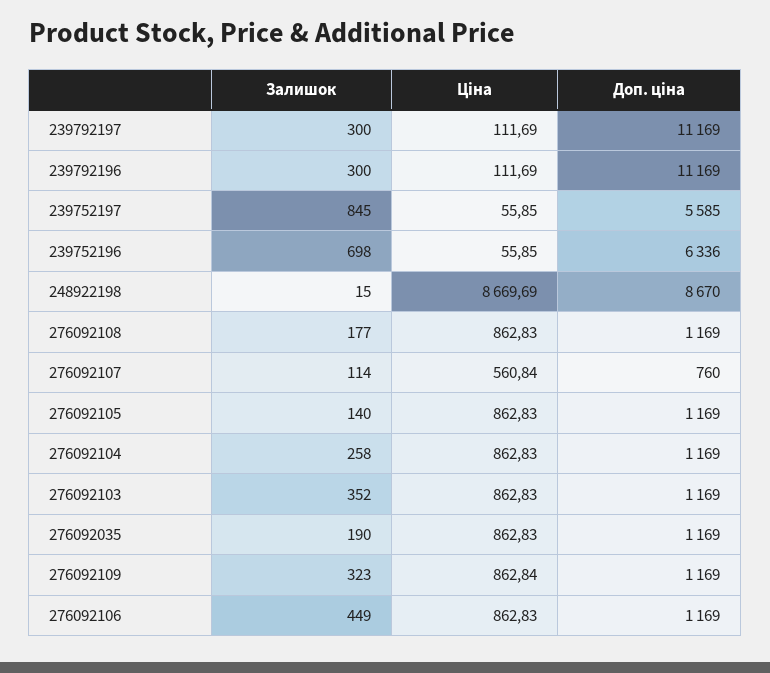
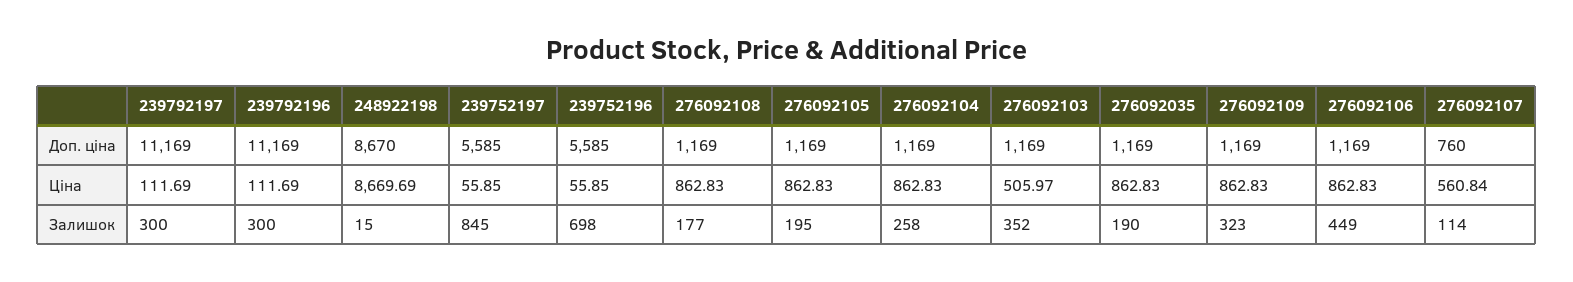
  {
    "Залишок": {
      "239792197": 300,
      "239792196": 300,
      "239752197": 845,
      "239752196": 698,
      "248922198": 15,
      "276092108": 177,
      "276092107": 114,
-     "276092105": 140,
+     "276092105": 195,
      "276092104": 258,
      "276092103": 352,
      "276092035": 190,
      "276092109": 323,
      "276092106": 449
    },
    "Ціна": {
      "239792197": 111.69,
      "239792196": 111.69,
      "239752197": 55.85,
      "239752196": 55.85,
      "248922198": 8669.69,
      "276092108": 862.83,
      "276092107": 560.84,
      "276092105": 862.83,
      "276092104": 862.83,
-     "276092103": 862.83,
+     "276092103": 505.97,
      "276092035": 862.83,
-     "276092109": 862.84,
+     "276092109": 862.83,
      "276092106": 862.83
    },
    "Доп. ціна": {
      "239792197": 11169,
      "239792196": 11169,
      "239752197": 5585,
-     "239752196": 6336,
+     "239752196": 5585,
      "248922198": 8670,
      "276092108": 1169,
      "276092107": 760,
      "276092105": 1169,
      "276092104": 1169,
      "276092103": 1169,
      "276092035": 1169,
      "276092109": 1169,
      "276092106": 1169
    }
  }

